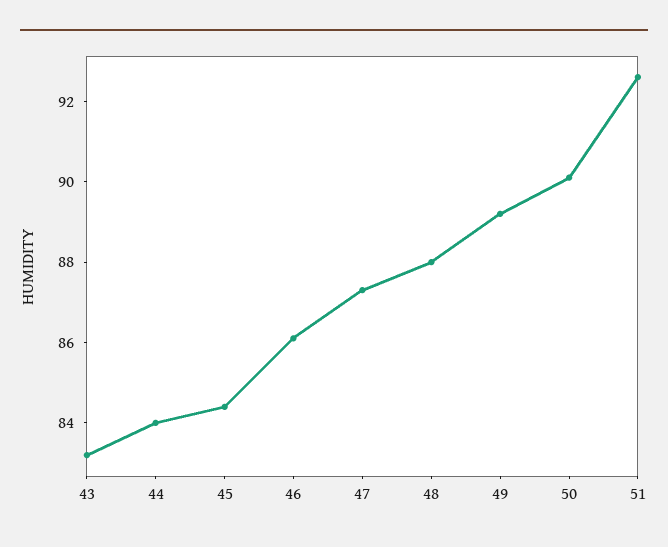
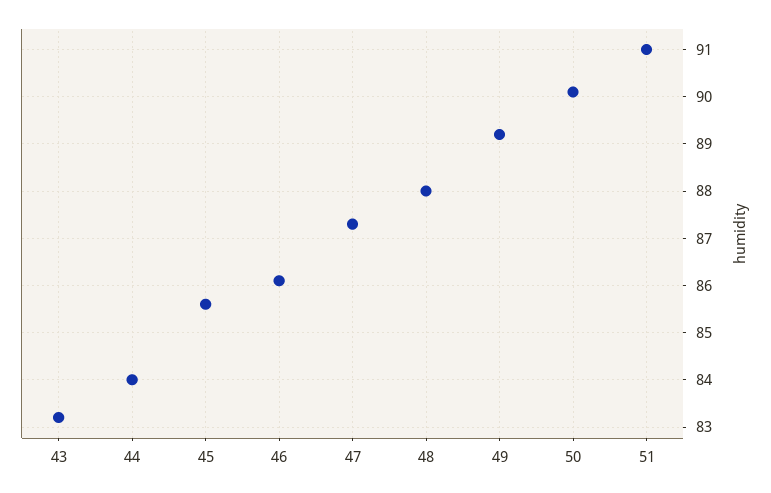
  {
    "43": 83,
    "44": 84,
-   "45": 84.5,
+   "45": 85.5,
    "46": 86,
    "47": 87.5,
    "48": 88,
    "49": 89,
    "50": 90,
-   "51": 92.5
+   "51": 91
  }

